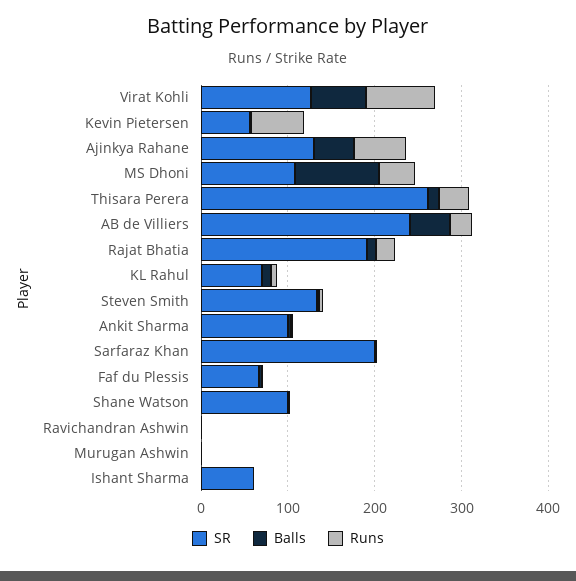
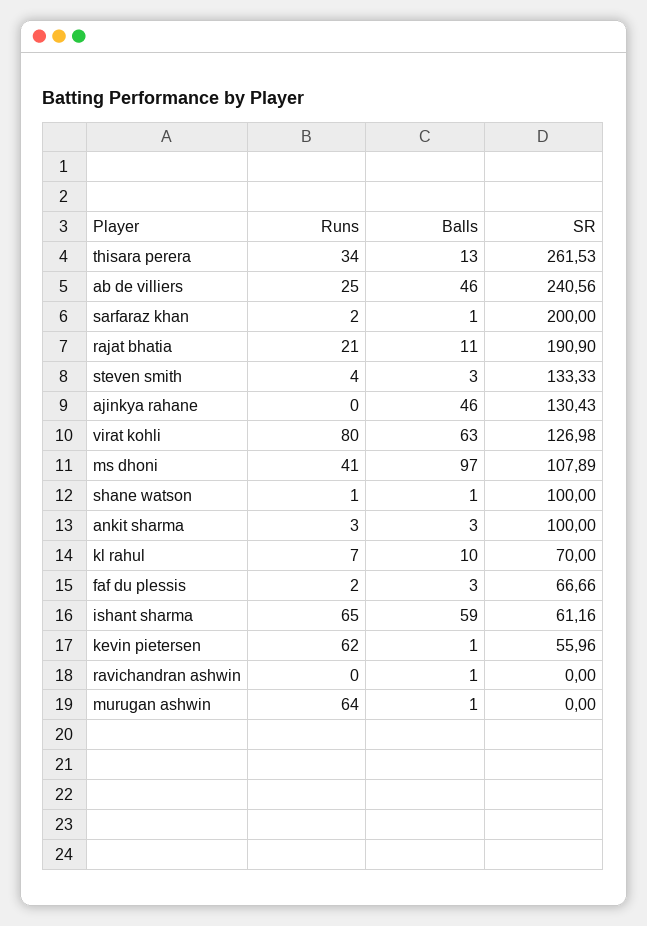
  {
    "SR": {
      "Virat Kohli": 126.98,
      "Kevin Pietersen": 55.96,
      "Ajinkya Rahane": 130.43,
      "MS Dhoni": 107.89,
      "Thisara Perera": 261.53,
      "AB de Villiers": 240.56,
      "Rajat Bhatia": 190.9,
      "KL Rahul": 70,
      "Steven Smith": 133.33,
      "Ankit Sharma": 100,
      "Sarfaraz Khan": 200,
      "Faf du Plessis": 66.66,
      "Shane Watson": 100,
      "Ravichandran Ashwin": 0,
      "Murugan Ashwin": 0,
      "Ishant Sharma": 61.16
    },
    "Balls": {
      "Virat Kohli": 63,
      "Kevin Pietersen": 1,
      "Ajinkya Rahane": 46,
      "MS Dhoni": 97,
      "Thisara Perera": 13,
      "AB de Villiers": 46,
      "Rajat Bhatia": 11,
      "KL Rahul": 10,
      "Steven Smith": 3,
      "Ankit Sharma": 3,
      "Sarfaraz Khan": 1,
      "Faf du Plessis": 3,
      "Shane Watson": 1,
      "Ravichandran Ashwin": 1,
      "Murugan Ashwin": 1,
-     "Ishant Sharma": 0
+     "Ishant Sharma": 59
    },
    "Runs": {
      "Virat Kohli": 80,
      "Kevin Pietersen": 62,
-     "Ajinkya Rahane": 60,
+     "Ajinkya Rahane": 0,
      "MS Dhoni": 41,
      "Thisara Perera": 34,
      "AB de Villiers": 25,
      "Rajat Bhatia": 21,
      "KL Rahul": 7,
      "Steven Smith": 4,
      "Ankit Sharma": 3,
      "Sarfaraz Khan": 2,
      "Faf du Plessis": 2,
      "Shane Watson": 1,
      "Ravichandran Ashwin": 0,
-     "Murugan Ashwin": 0,
+     "Murugan Ashwin": 64,
-     "Ishant Sharma": 0
+     "Ishant Sharma": 65
    }
  }

